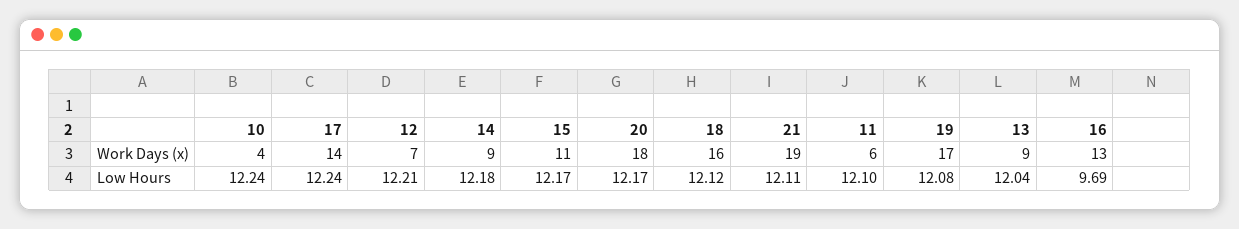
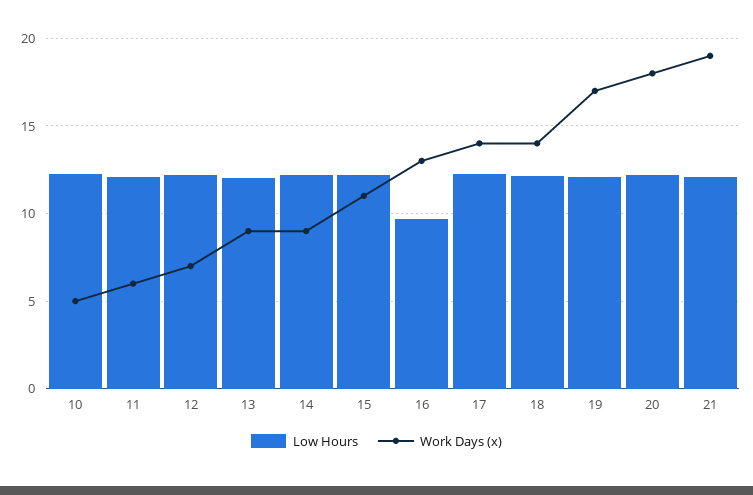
  {
    "Work Days (x)": {
-     "10": 4,
+     "10": 5,
      "17": 14,
      "12": 7,
      "14": 9,
      "15": 11,
      "20": 18,
-     "18": 16,
+     "18": 14,
      "21": 19,
      "11": 6,
      "19": 17,
      "13": 9,
      "16": 13
    },
    "Low Hours": {
      "10": 12.24,
      "17": 12.24,
      "12": 12.21,
      "14": 12.18,
      "15": 12.17,
      "20": 12.17,
      "18": 12.12,
      "21": 12.11,
      "11": 12.1,
      "19": 12.08,
      "13": 12.04,
      "16": 9.69
    }
  }

